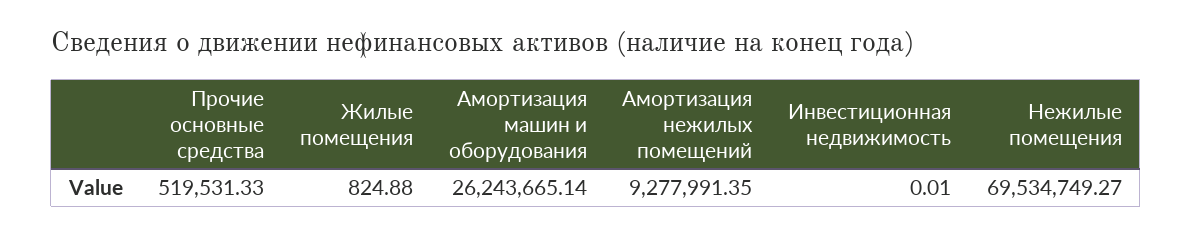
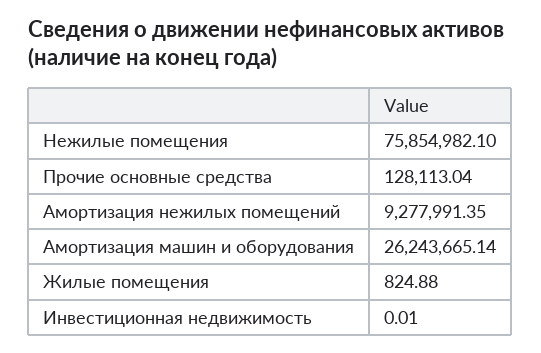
  {
-   "Прочие основные средства": 519531.33,
+   "Прочие основные средства": 128113.04,
    "Жилые помещения": 824.88,
    "Амортизация машин и оборудования": 26243665.14,
    "Амортизация нежилых помещений": 9277991.35,
    "Инвестиционная недвижимость": 0.01,
-   "Нежилые помещения": 69534749.27
+   "Нежилые помещения": 75854982.1
  }

